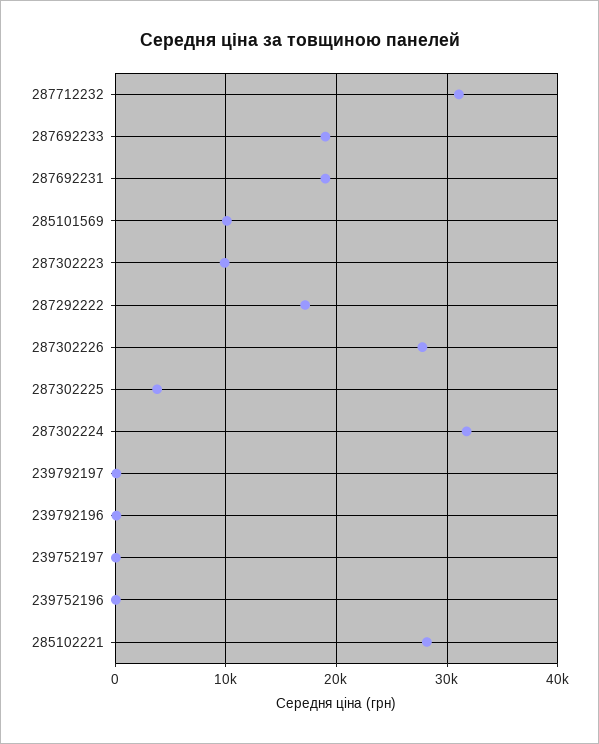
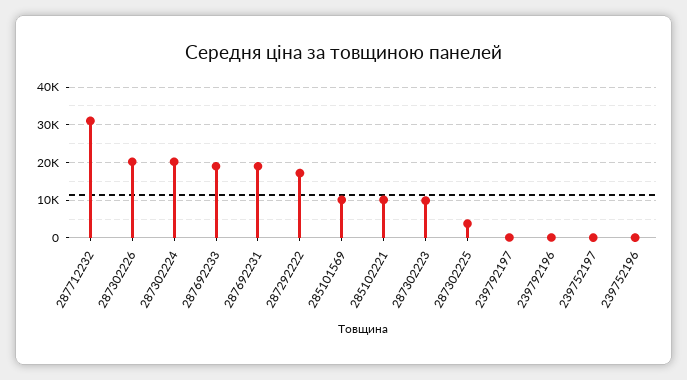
  {
    "287712232": 31000,
    "287692233": 19000,
    "287692231": 19000,
    "285101569": 10000,
    "287302223": 10000,
    "287292222": 17000,
-   "287302226": 28000,
+   "287302226": 20000,
    "287302225": 4000,
-   "287302224": 32000,
+   "287302224": 20000,
    "239792197": 0,
    "239792196": 0,
    "239752197": 0,
    "239752196": 0,
-   "285102221": 28000
+   "285102221": 10000
  }

